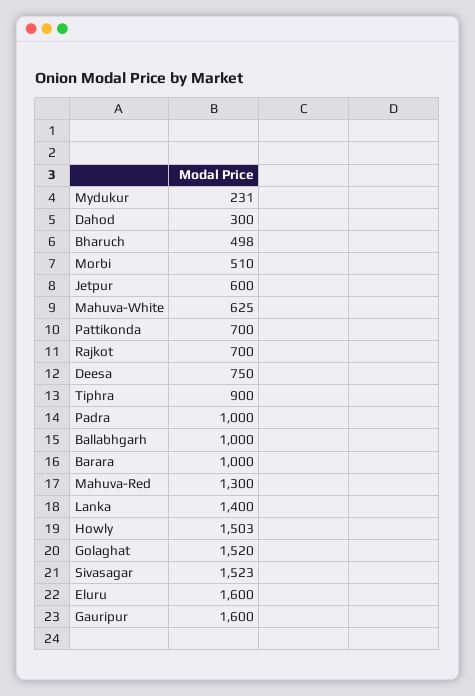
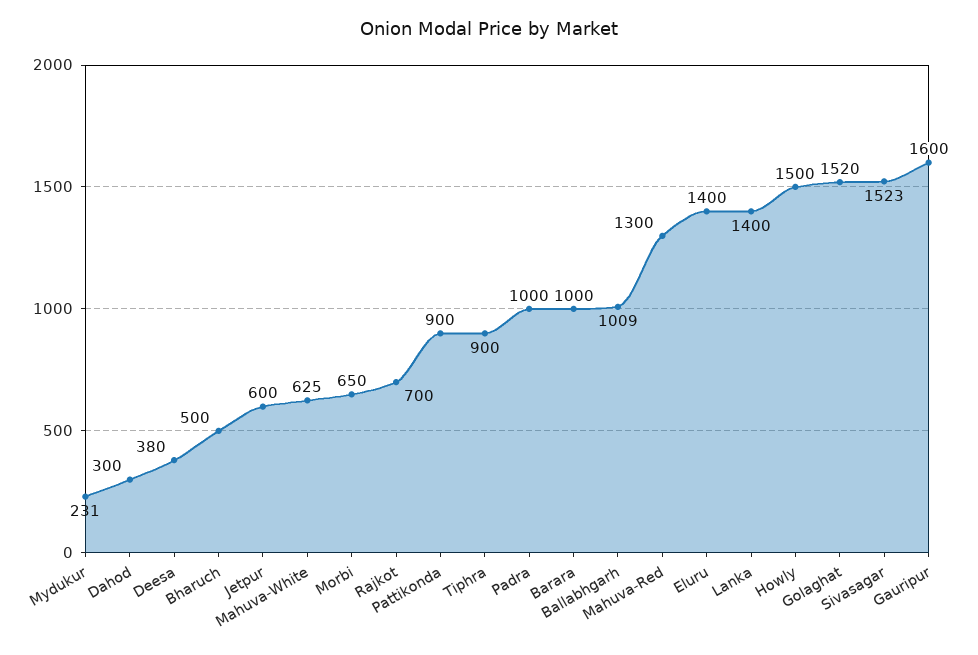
  {
    "Mydukur": 231,
    "Dahod": 300,
-   "Bharuch": 498,
+   "Bharuch": 500,
-   "Morbi": 510,
+   "Morbi": 650,
    "Jetpur": 600,
    "Mahuva-White": 625,
-   "Pattikonda": 700,
+   "Pattikonda": 900,
    "Rajkot": 700,
-   "Deesa": 750,
+   "Deesa": 380,
    "Tiphra": 900,
    "Padra": 1000,
-   "Ballabhgarh": 1000,
+   "Ballabhgarh": 1009,
    "Barara": 1000,
    "Mahuva-Red": 1300,
    "Lanka": 1400,
-   "Howly": 1503,
+   "Howly": 1500,
    "Golaghat": 1520,
    "Sivasagar": 1523,
-   "Eluru": 1600,
+   "Eluru": 1400,
    "Gauripur": 1600
  }

